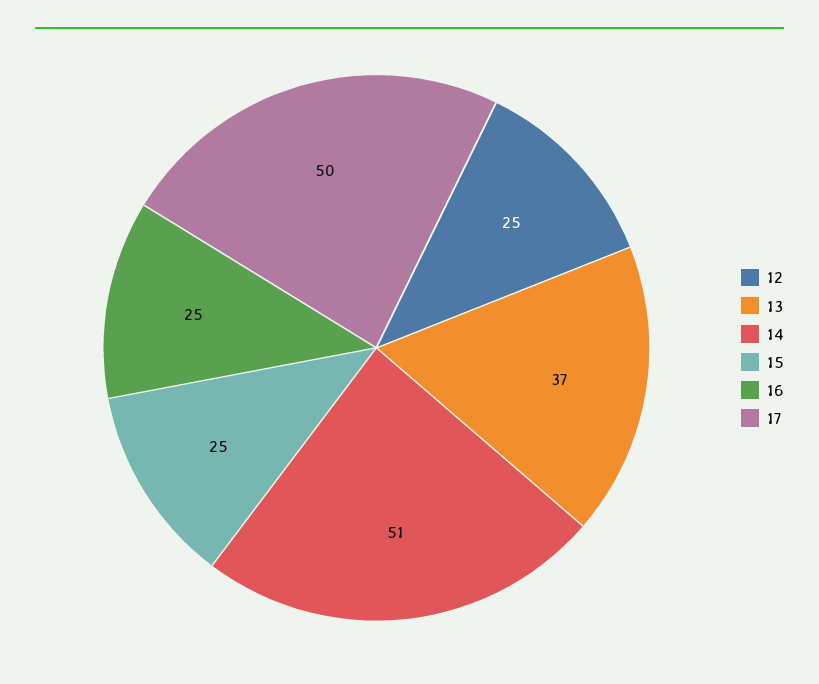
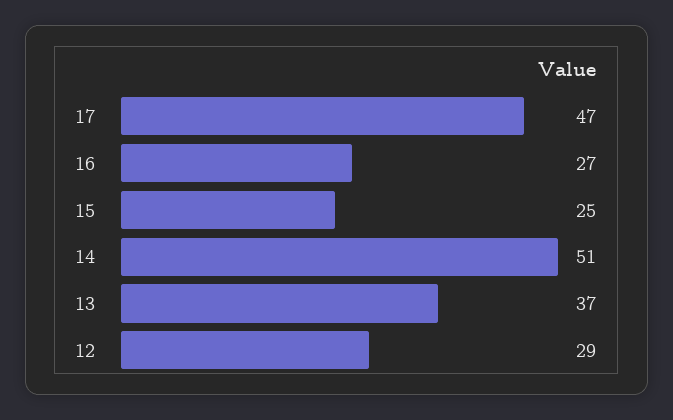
  {
-   "12": 25,
+   "12": 29,
    "13": 37,
    "14": 51,
    "15": 25,
-   "16": 25,
+   "16": 27,
-   "17": 50
+   "17": 47
  }

